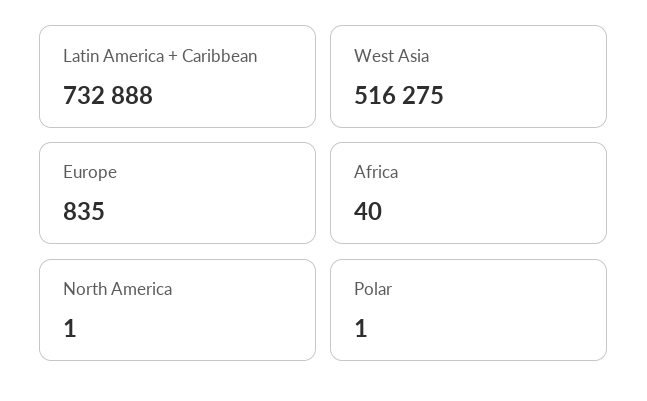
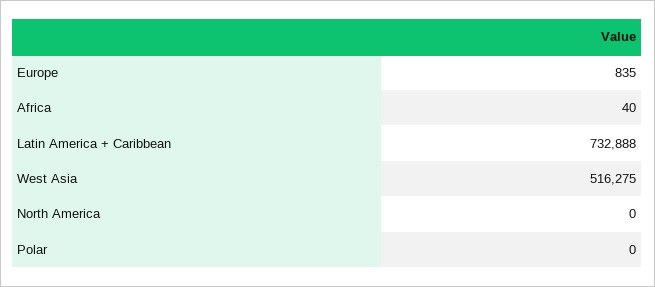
  {
    "Latin America + Caribbean": 732888,
    "West Asia": 516275,
    "Europe": 835,
    "Africa": 40,
-   "North America": 1,
+   "North America": 0,
-   "Polar": 1
+   "Polar": 0
  }

